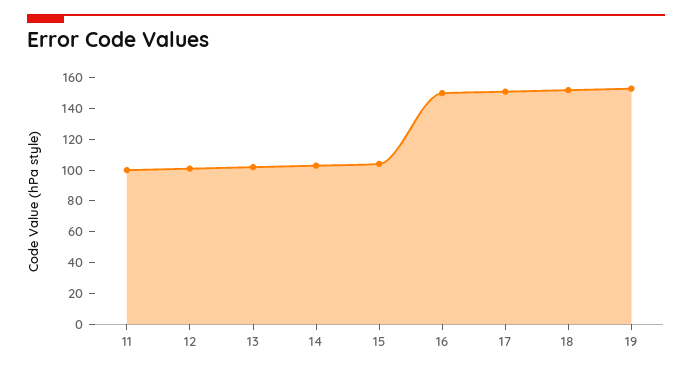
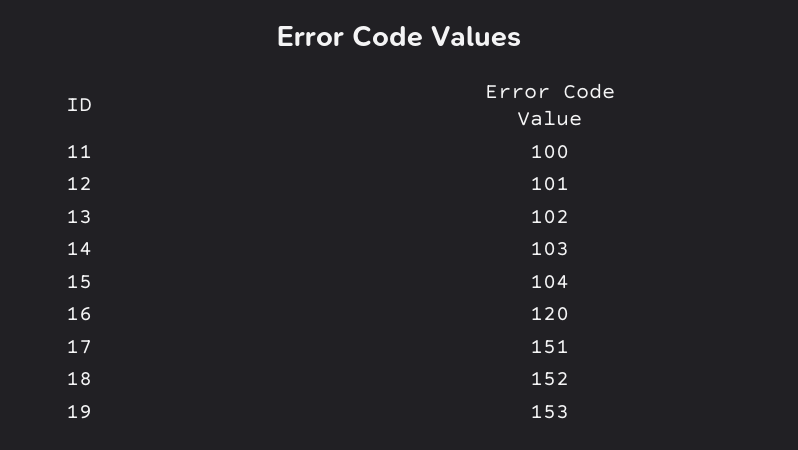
  {
    "11": 100,
    "12": 101,
    "13": 102,
    "14": 103,
    "15": 104,
-   "16": 150,
+   "16": 120,
    "17": 151,
    "18": 152,
    "19": 153
  }

